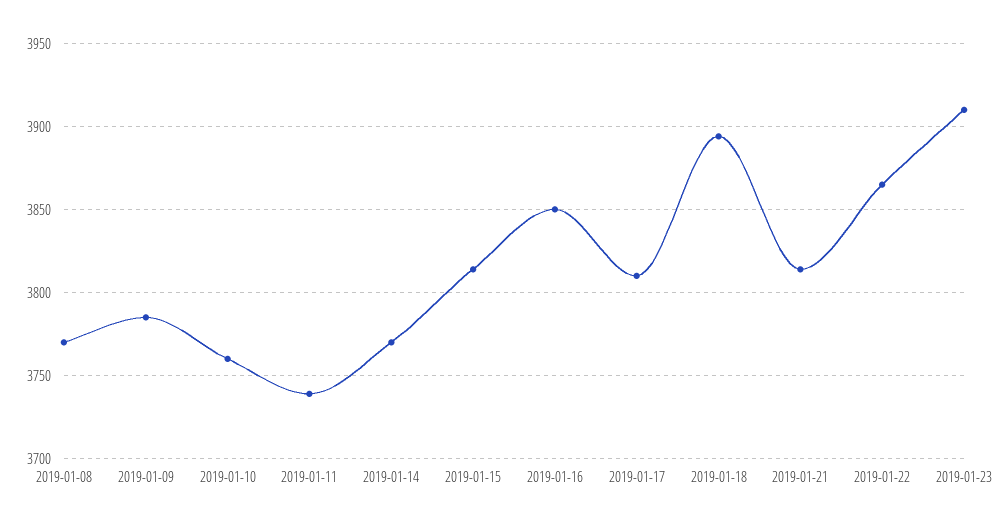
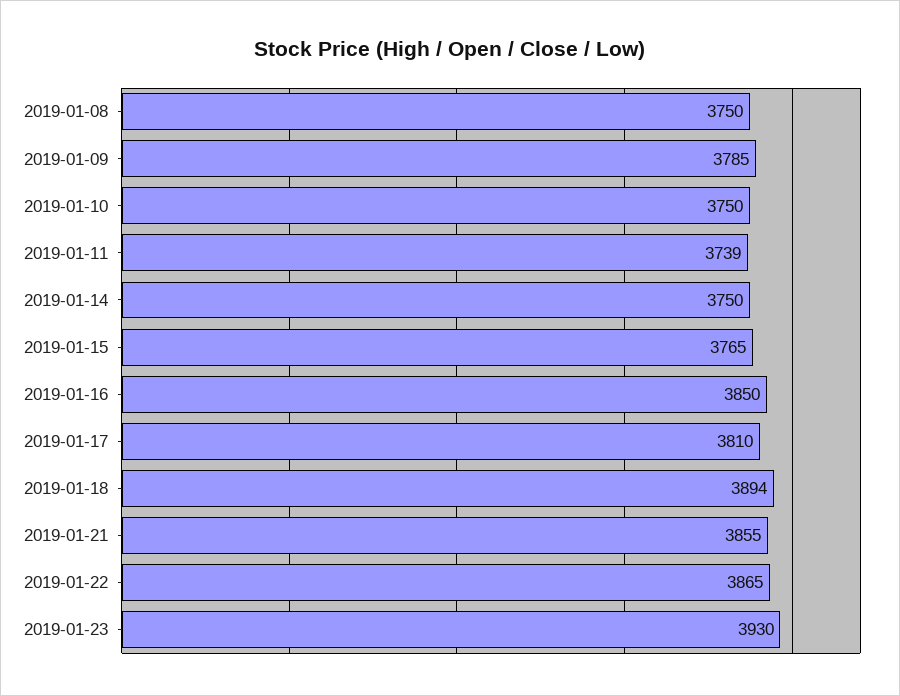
  {
-   "2019-01-08": 3770,
+   "2019-01-08": 3750,
    "2019-01-09": 3785,
-   "2019-01-10": 3760,
+   "2019-01-10": 3750,
    "2019-01-11": 3739,
-   "2019-01-14": 3770,
+   "2019-01-14": 3750,
-   "2019-01-15": 3815,
+   "2019-01-15": 3765,
    "2019-01-16": 3850,
    "2019-01-17": 3810,
    "2019-01-18": 3894,
-   "2019-01-21": 3815,
+   "2019-01-21": 3855,
    "2019-01-22": 3865,
-   "2019-01-23": 3910
+   "2019-01-23": 3930
  }

